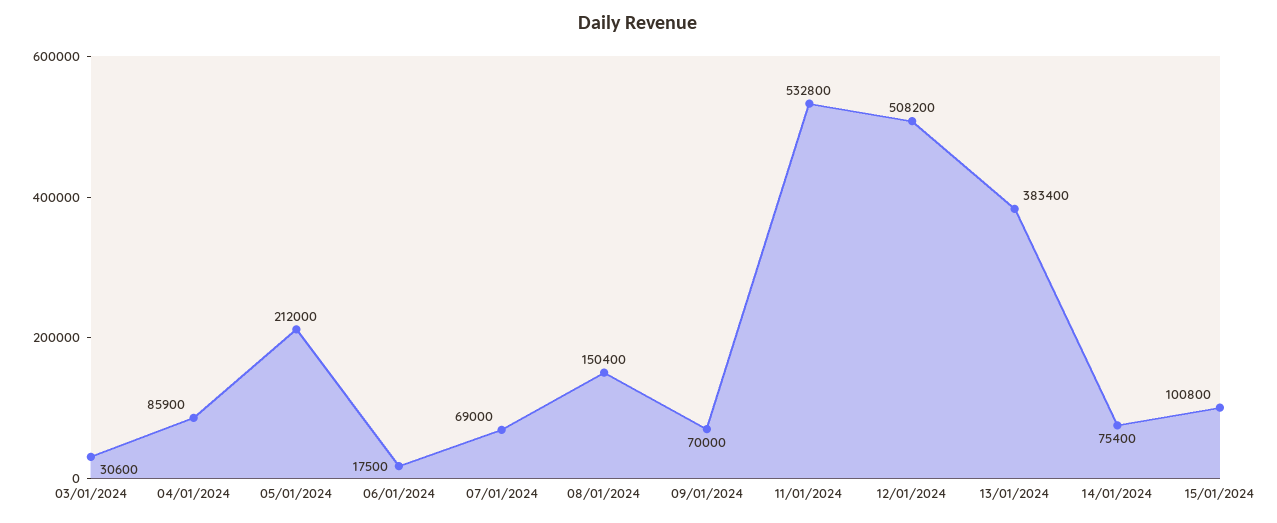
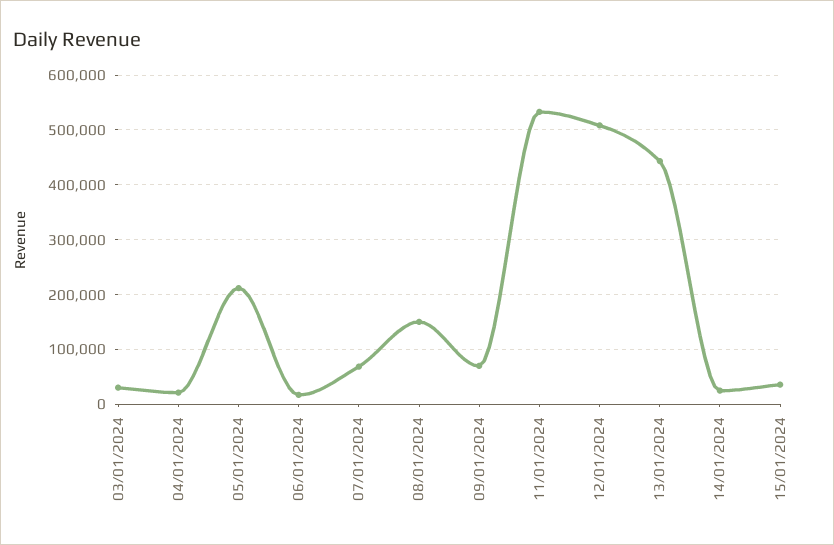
  {
    "03/01/2024": 30600,
-   "04/01/2024": 85900,
+   "04/01/2024": 20000,
    "05/01/2024": 212000,
    "06/01/2024": 17500,
    "07/01/2024": 69000,
    "08/01/2024": 150400,
    "09/01/2024": 70000,
    "11/01/2024": 532800,
    "12/01/2024": 508200,
-   "13/01/2024": 383400,
+   "13/01/2024": 440000,
-   "14/01/2024": 75400,
+   "14/01/2024": 20000,
-   "15/01/2024": 100800
+   "15/01/2024": 40000
  }

